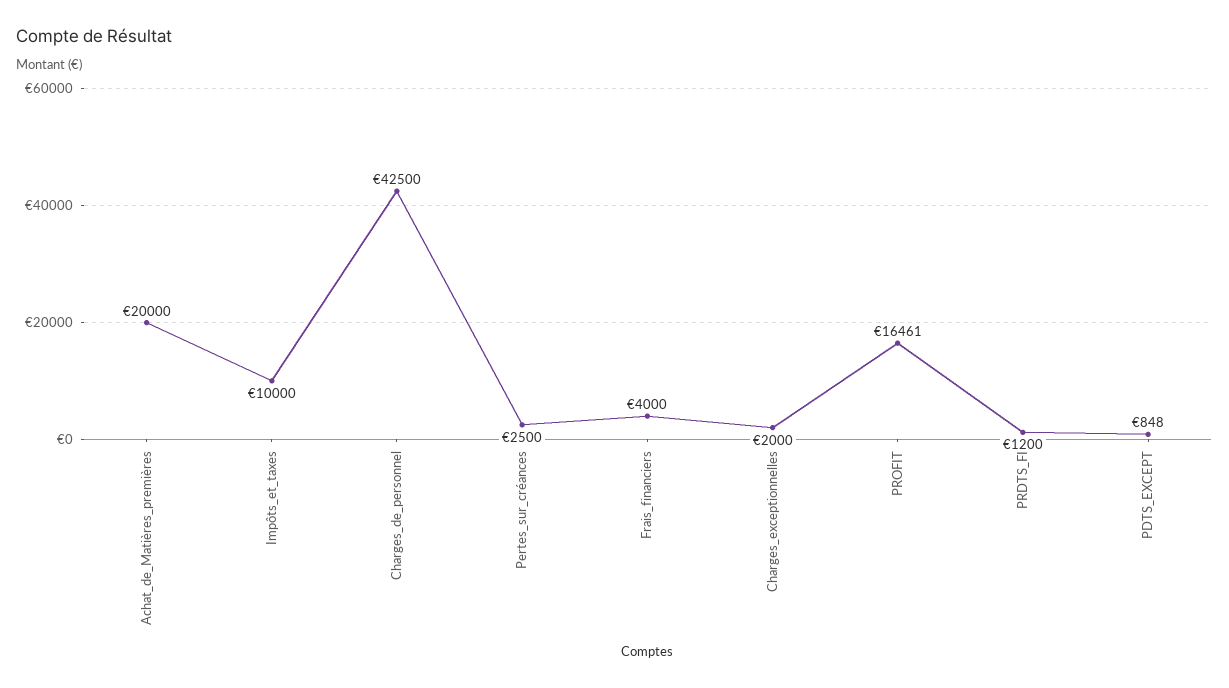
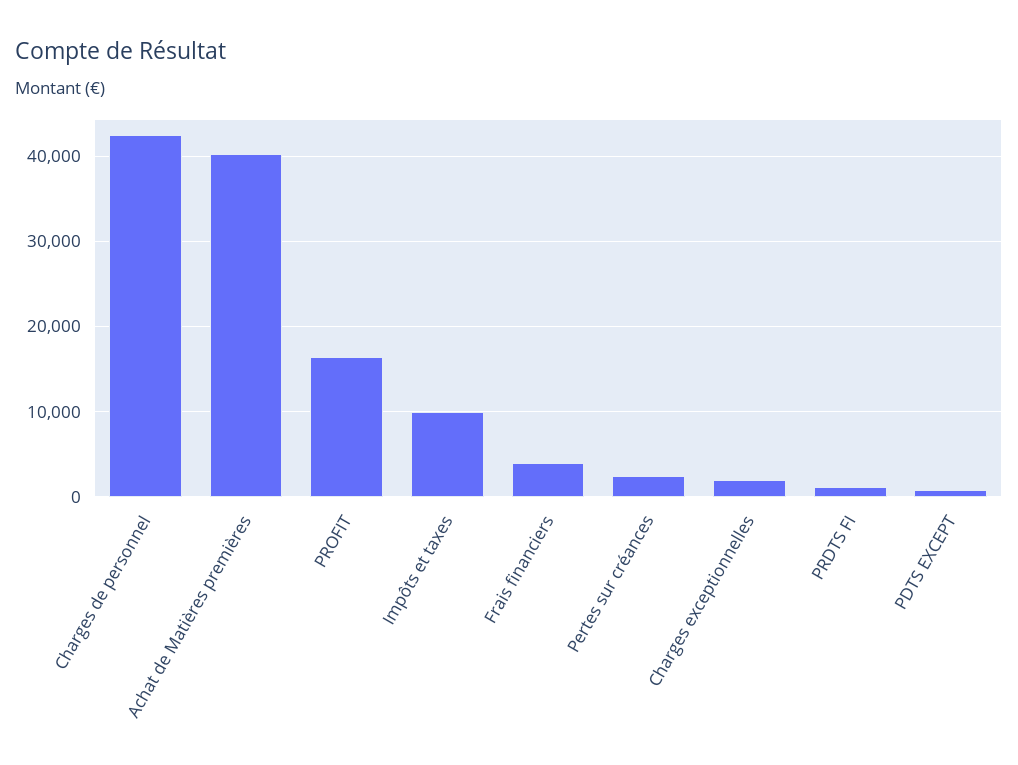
  {
-   "Achat_de_Matières_premières": 20000,
+   "Achat_de_Matières_premières": 40000,
    "Impôts_et_taxes": 10000,
    "Charges_de_personnel": 42500,
    "Pertes_sur_créances": 2500,
    "Frais_financiers": 4000,
    "Charges_exceptionnelles": 2000,
    "PROFIT": 16461,
    "PRDTS_FI": 1200,
    "PDTS_EXCEPT": 848
  }

